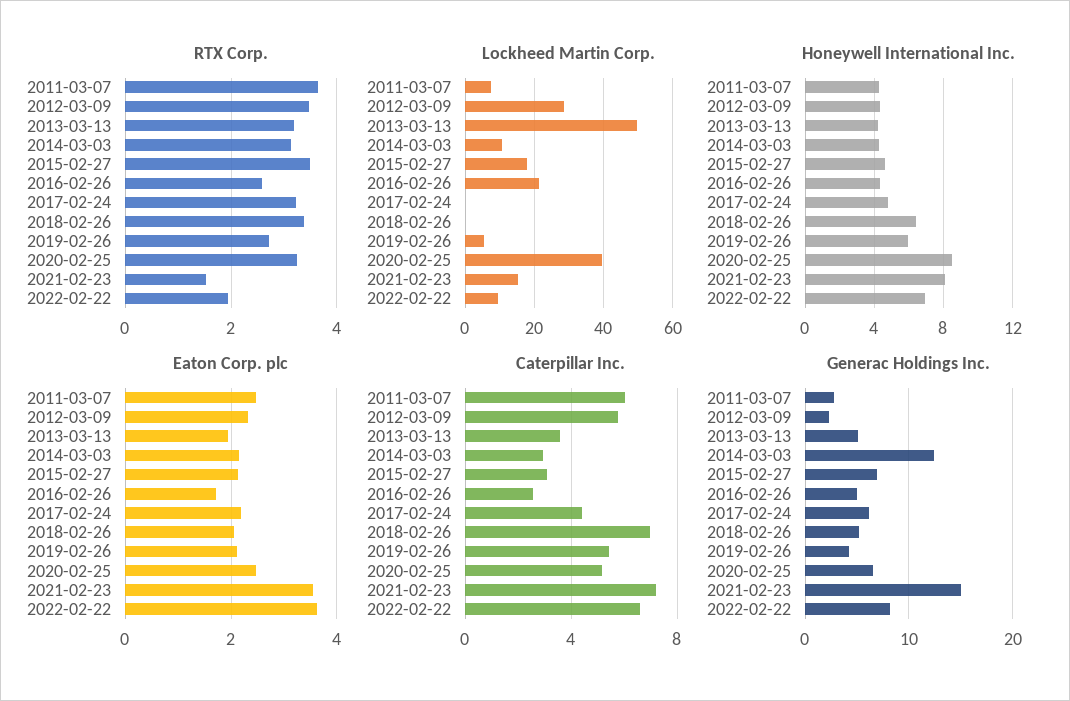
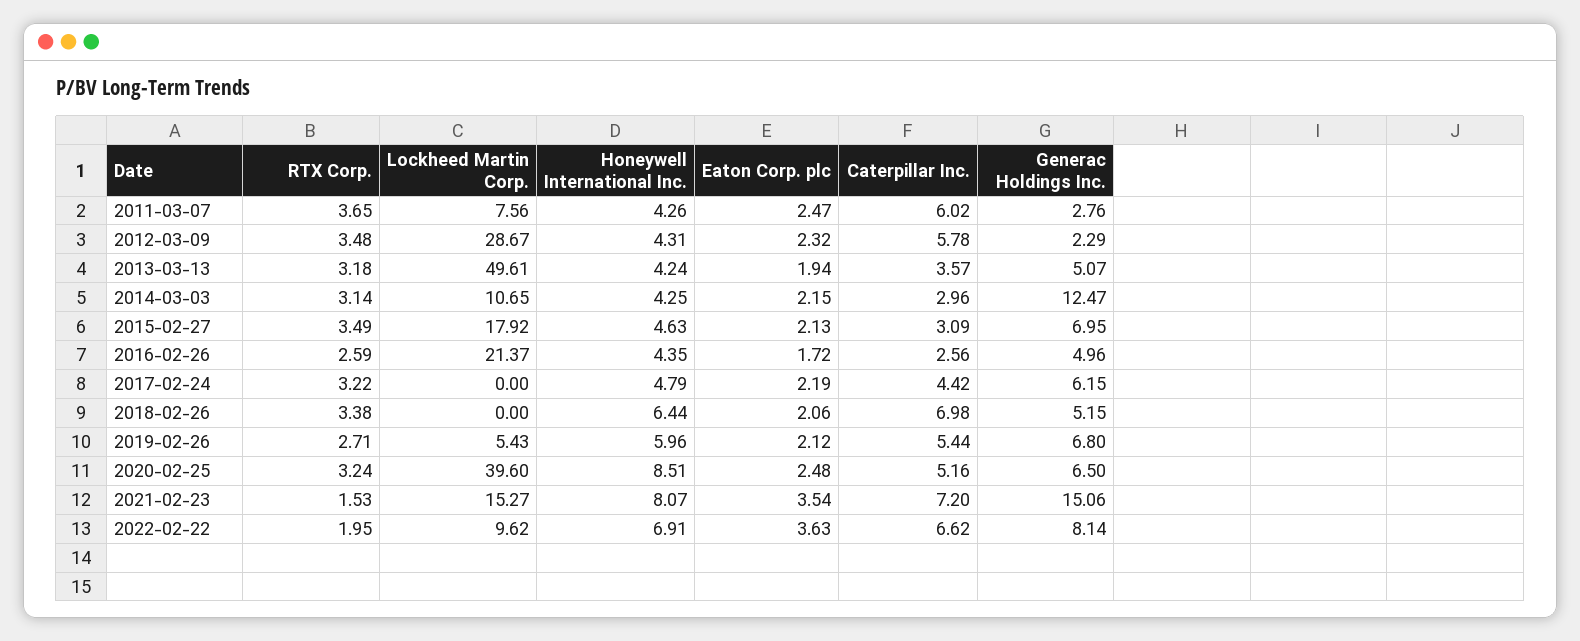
  {
    "RTX Corp.": {
      "2011-03-07": 3.65,
      "2012-03-09": 3.48,
      "2013-03-13": 3.18,
      "2014-03-03": 3.14,
      "2015-02-27": 3.49,
      "2016-02-26": 2.59,
      "2017-02-24": 3.22,
      "2018-02-26": 3.38,
      "2019-02-26": 2.71,
      "2020-02-25": 3.24,
      "2021-02-23": 1.53,
      "2022-02-22": 1.95
    },
    "Lockheed Martin Corp.": {
      "2011-03-07": 7.56,
      "2012-03-09": 28.67,
      "2013-03-13": 49.61,
      "2014-03-03": 10.65,
      "2015-02-27": 17.92,
      "2016-02-26": 21.37,
      "2017-02-24": 0,
      "2018-02-26": 0,
      "2019-02-26": 5.43,
      "2020-02-25": 39.6,
      "2021-02-23": 15.27,
      "2022-02-22": 9.62
    },
    "Honeywell International Inc.": {
      "2011-03-07": 4.26,
      "2012-03-09": 4.31,
      "2013-03-13": 4.24,
      "2014-03-03": 4.25,
      "2015-02-27": 4.63,
      "2016-02-26": 4.35,
      "2017-02-24": 4.79,
      "2018-02-26": 6.44,
      "2019-02-26": 5.96,
      "2020-02-25": 8.51,
      "2021-02-23": 8.07,
      "2022-02-22": 6.91
    },
    "Eaton Corp. plc": {
      "2011-03-07": 2.47,
      "2012-03-09": 2.32,
      "2013-03-13": 1.94,
      "2014-03-03": 2.15,
      "2015-02-27": 2.13,
      "2016-02-26": 1.72,
      "2017-02-24": 2.19,
      "2018-02-26": 2.06,
      "2019-02-26": 2.12,
      "2020-02-25": 2.48,
      "2021-02-23": 3.54,
      "2022-02-22": 3.63
    },
    "Caterpillar Inc.": {
      "2011-03-07": 6.02,
      "2012-03-09": 5.78,
      "2013-03-13": 3.57,
      "2014-03-03": 2.96,
      "2015-02-27": 3.09,
      "2016-02-26": 2.56,
      "2017-02-24": 4.42,
      "2018-02-26": 6.98,
      "2019-02-26": 5.44,
      "2020-02-25": 5.16,
      "2021-02-23": 7.2,
      "2022-02-22": 6.62
    },
    "Generac Holdings Inc.": {
      "2011-03-07": 2.76,
      "2012-03-09": 2.29,
      "2013-03-13": 5.07,
      "2014-03-03": 12.47,
      "2015-02-27": 6.95,
      "2016-02-26": 4.96,
      "2017-02-24": 6.15,
      "2018-02-26": 5.15,
-     "2019-02-26": 4,
+     "2019-02-26": 6.8,
      "2020-02-25": 6.5,
      "2021-02-23": 15.06,
      "2022-02-22": 8.14
    }
  }

